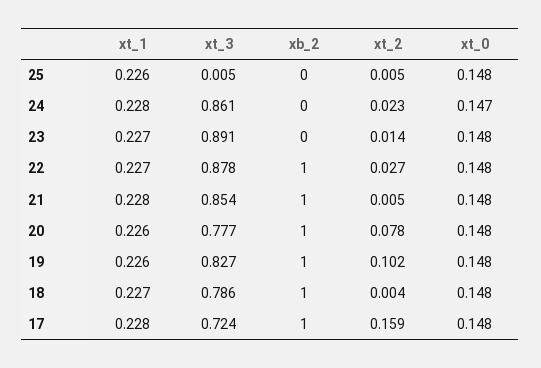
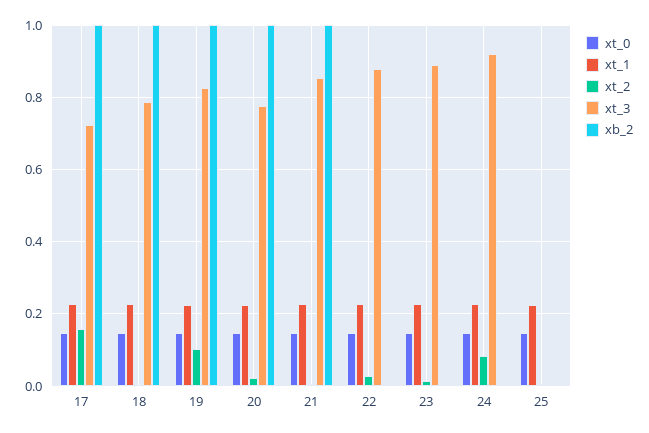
  {
    "xt_1": {
      "25": 0.226,
      "24": 0.228,
      "23": 0.227,
      "22": 0.227,
      "21": 0.228,
      "20": 0.226,
      "19": 0.226,
      "18": 0.227,
      "17": 0.228
    },
    "xt_3": {
      "25": 0.005,
-     "24": 0.861,
+     "24": 0.92,
      "23": 0.891,
      "22": 0.878,
      "21": 0.854,
      "20": 0.777,
      "19": 0.827,
      "18": 0.786,
      "17": 0.724
    },
    "xb_2": {
      "25": 0,
      "24": 0,
      "23": 0,
-     "22": 1,
+     "22": 0,
      "21": 1,
      "20": 1,
      "19": 1,
      "18": 1,
      "17": 1
    },
    "xt_2": {
      "25": 0.005,
-     "24": 0.023,
+     "24": 0.08,
      "23": 0.014,
      "22": 0.027,
      "21": 0.005,
-     "20": 0.078,
+     "20": 0.02,
      "19": 0.102,
      "18": 0.004,
      "17": 0.159
    },
    "xt_0": {
      "25": 0.148,
      "24": 0.147,
      "23": 0.148,
      "22": 0.148,
      "21": 0.148,
      "20": 0.148,
      "19": 0.148,
      "18": 0.148,
      "17": 0.148
    }
  }

